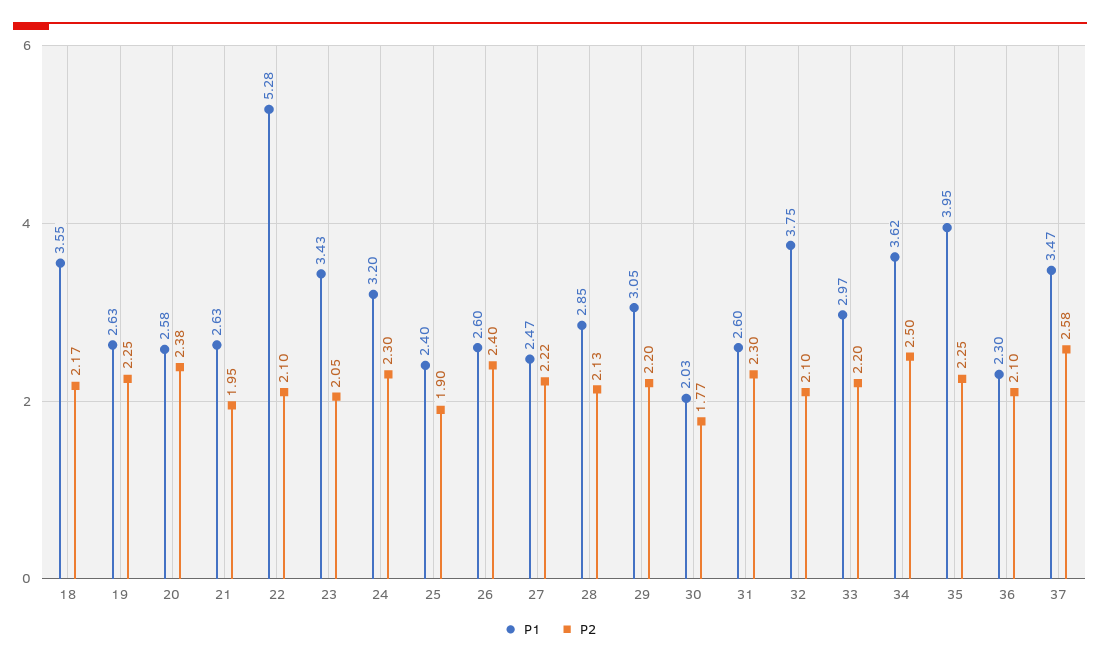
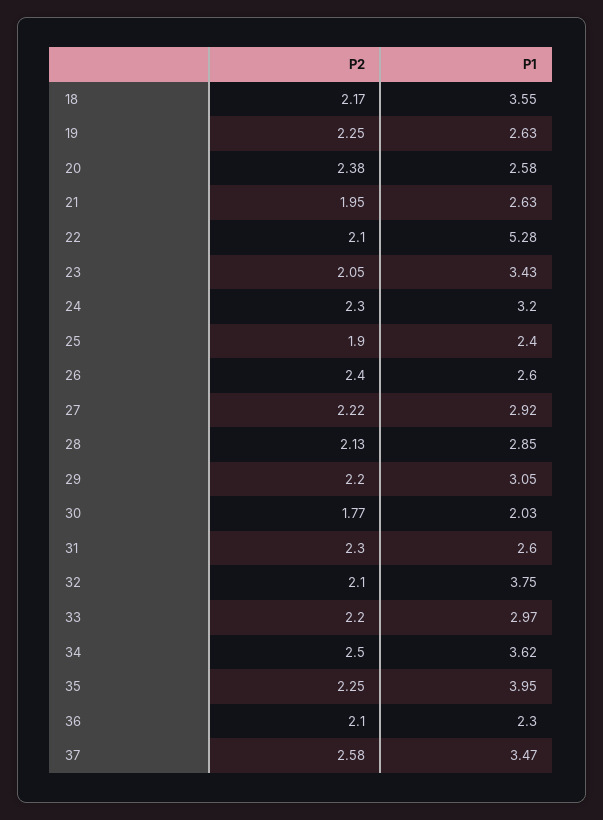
  {
    "P1": {
      "18": 3.55,
      "19": 2.63,
      "20": 2.58,
      "21": 2.63,
      "22": 5.28,
      "23": 3.43,
      "24": 3.2,
      "25": 2.4,
      "26": 2.6,
-     "27": 2.47,
+     "27": 2.92,
      "28": 2.85,
      "29": 3.05,
      "30": 2.03,
      "31": 2.6,
      "32": 3.75,
      "33": 2.97,
      "34": 3.62,
      "35": 3.95,
      "36": 2.3,
      "37": 3.47
    },
    "P2": {
      "18": 2.17,
      "19": 2.25,
      "20": 2.38,
      "21": 1.95,
      "22": 2.1,
      "23": 2.05,
      "24": 2.3,
      "25": 1.9,
      "26": 2.4,
      "27": 2.22,
      "28": 2.13,
      "29": 2.2,
      "30": 1.77,
      "31": 2.3,
      "32": 2.1,
      "33": 2.2,
      "34": 2.5,
      "35": 2.25,
      "36": 2.1,
      "37": 2.58
    }
  }

